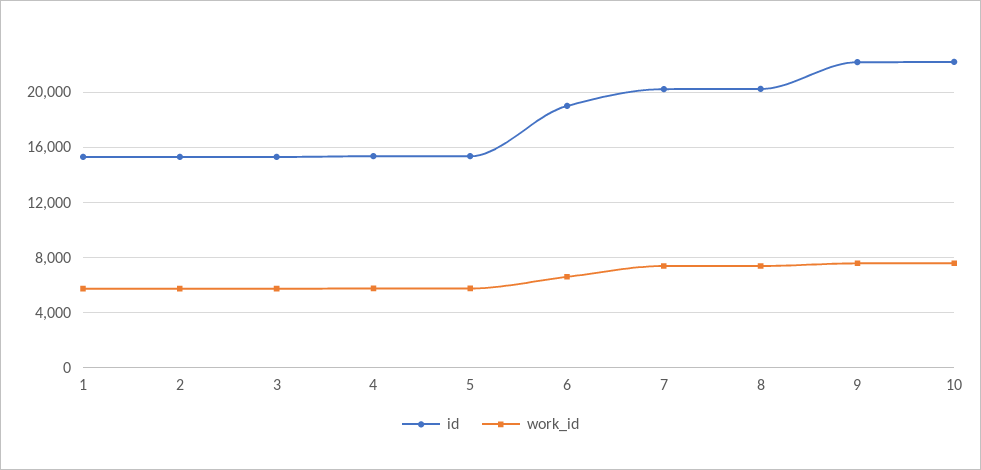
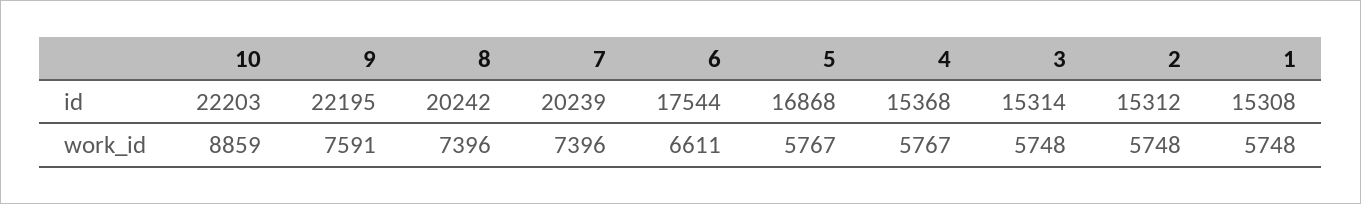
  {
    "id": {
      "1": 15308,
      "2": 15312,
      "3": 15314,
      "4": 15368,
-     "5": 15500,
+     "5": 16868,
-     "6": 19000,
+     "6": 17544,
      "7": 20239,
      "8": 20242,
      "9": 22195,
      "10": 22203
    },
    "work_id": {
      "1": 5748,
      "2": 5748,
      "3": 5748,
      "4": 5767,
      "5": 5767,
      "6": 6611,
      "7": 7396,
      "8": 7396,
      "9": 7591,
-     "10": 7500
+     "10": 8859
    }
  }

